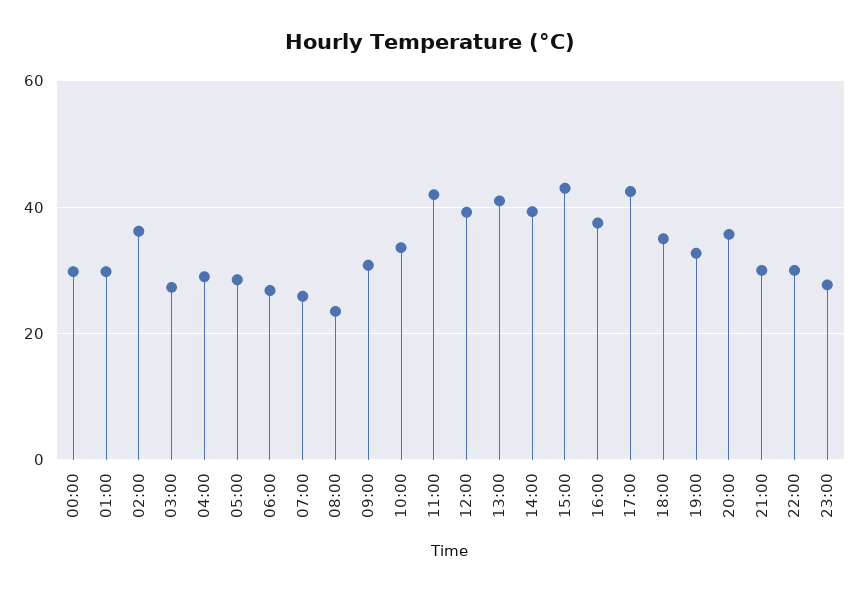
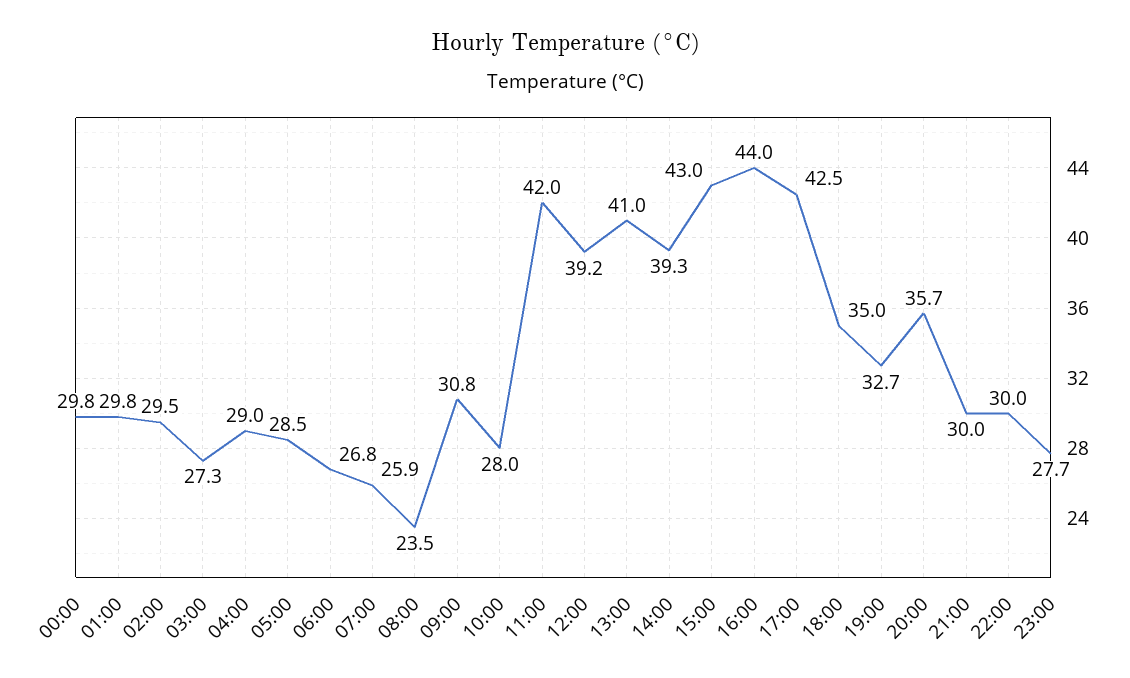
  {
    "00:00": 29.8,
    "01:00": 29.8,
-   "02:00": 36,
+   "02:00": 29.5,
    "03:00": 27.3,
    "04:00": 29,
    "05:00": 28.5,
    "06:00": 26.8,
    "07:00": 25.9,
    "08:00": 23.5,
    "09:00": 30.8,
-   "10:00": 34,
+   "10:00": 28,
    "11:00": 42,
    "12:00": 39.2,
    "13:00": 41,
    "14:00": 39.3,
    "15:00": 43,
-   "16:00": 38,
+   "16:00": 44,
    "17:00": 42.5,
    "18:00": 35,
    "19:00": 32.7,
    "20:00": 35.7,
    "21:00": 30,
    "22:00": 30,
    "23:00": 27.7
  }

